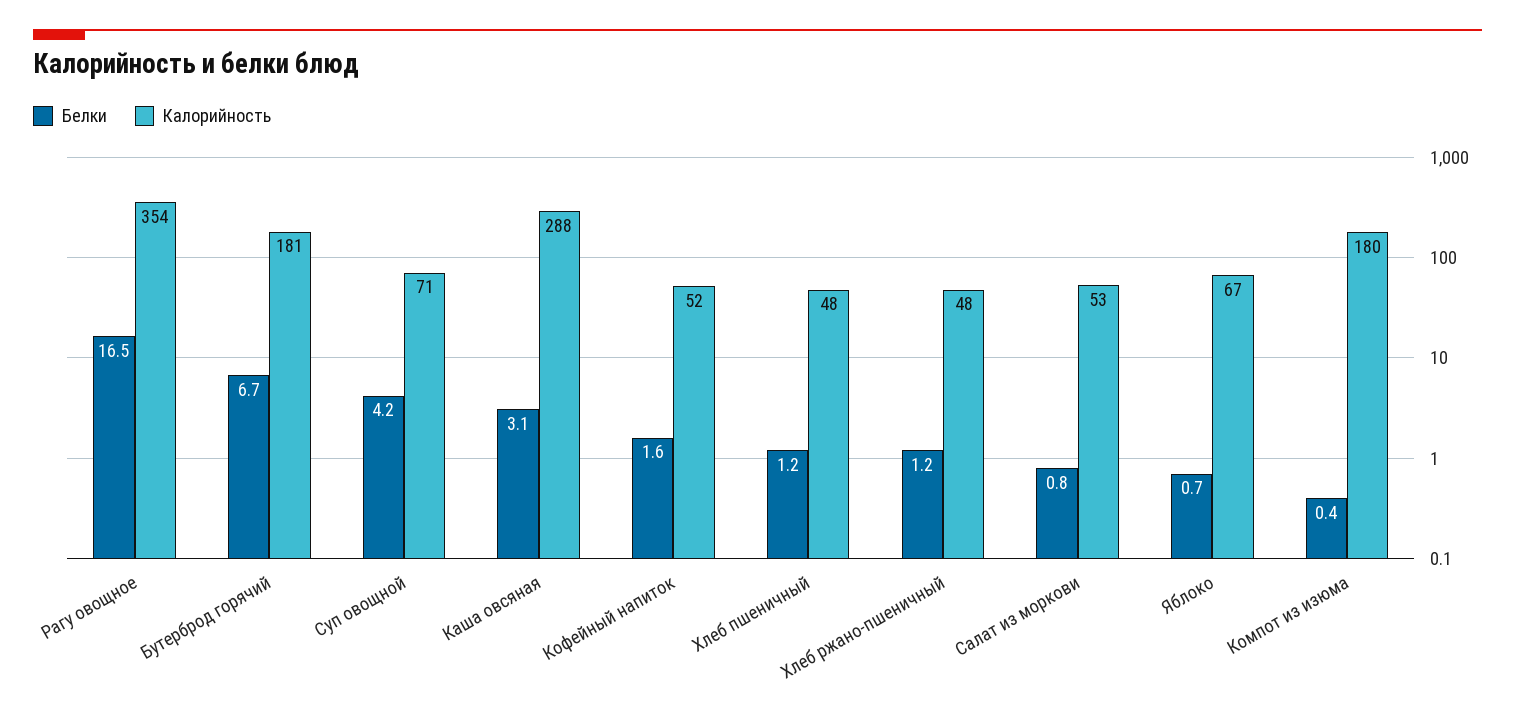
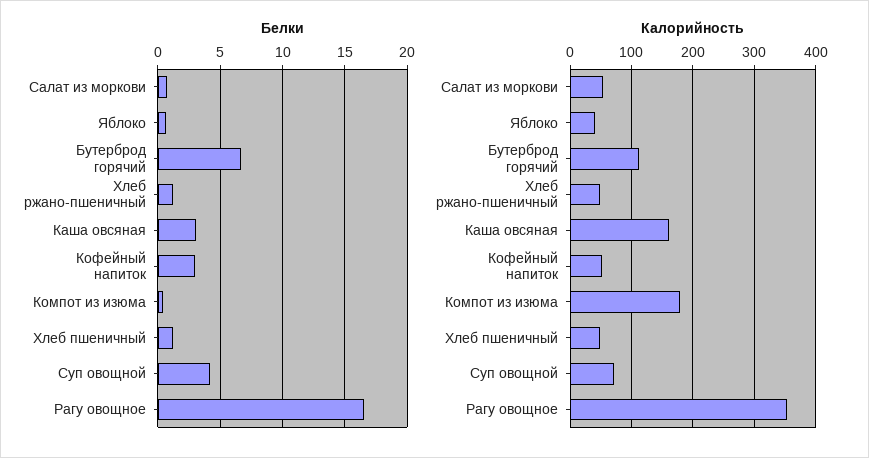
  {
    "Белки": {
      "Рагу овощное": 16.5,
      "Бутерброд горячий": 6.7,
      "Суп овощной": 4.2,
      "Каша овсяная": 3.1,
-     "Кофейный напиток": 1.6,
+     "Кофейный напиток": 3,
      "Хлеб пшеничный": 1.2,
      "Хлеб ржано-пшеничный": 1.2,
      "Салат из моркови": 0.8,
      "Яблоко": 0.7,
      "Компот из изюма": 0.4
    },
    "Калорийность": {
      "Рагу овощное": 354,
-     "Бутерброд горячий": 181,
+     "Бутерброд горячий": 110,
      "Суп овощной": 71,
-     "Каша овсяная": 288,
+     "Каша овсяная": 160,
      "Кофейный напиток": 52,
      "Хлеб пшеничный": 48,
      "Хлеб ржано-пшеничный": 48,
      "Салат из моркови": 53,
-     "Яблоко": 67,
+     "Яблоко": 40,
      "Компот из изюма": 180
    }
  }

